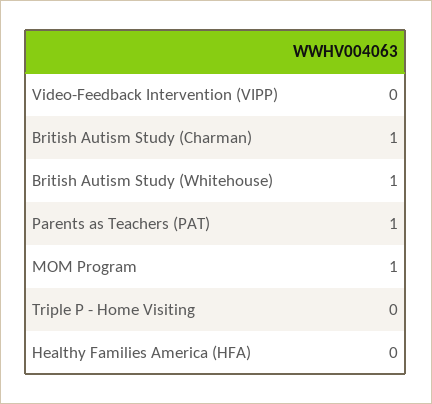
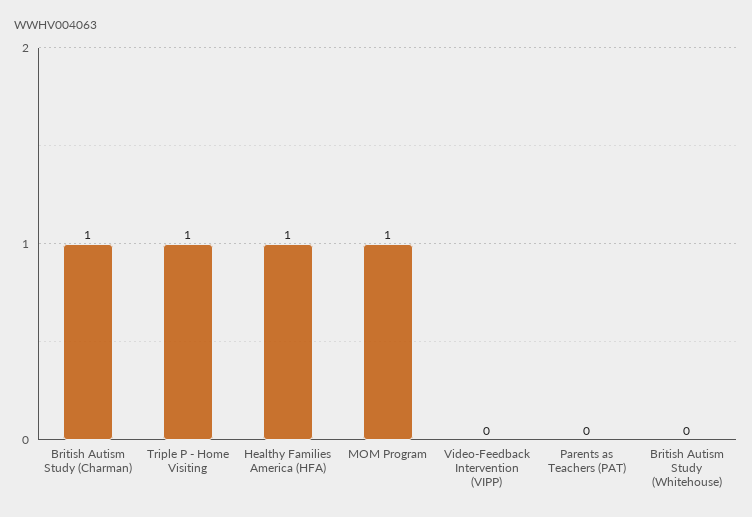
  {
    "Video-Feedback Intervention (VIPP)": 0,
    "British Autism Study (Charman)": 1,
-   "British Autism Study (Whitehouse)": 1,
+   "British Autism Study (Whitehouse)": 0,
-   "Parents as Teachers (PAT)": 1,
+   "Parents as Teachers (PAT)": 0,
    "MOM Program": 1,
-   "Triple P - Home Visiting": 0,
+   "Triple P - Home Visiting": 1,
-   "Healthy Families America (HFA)": 0
+   "Healthy Families America (HFA)": 1
  }

